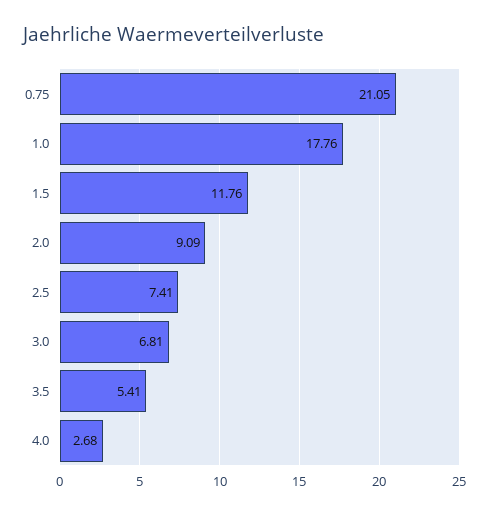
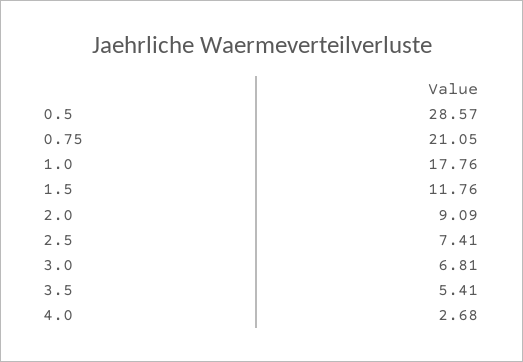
  {
    "0.75": 21.05,
    "1.0": 17.76,
    "1.5": 11.76,
    "2.0": 9.09,
    "2.5": 7.41,
    "3.0": 6.81,
    "3.5": 5.41,
-   "4.0": 2.68
+   "4.0": 2.68,
+   "0.5": 28.57
  }

